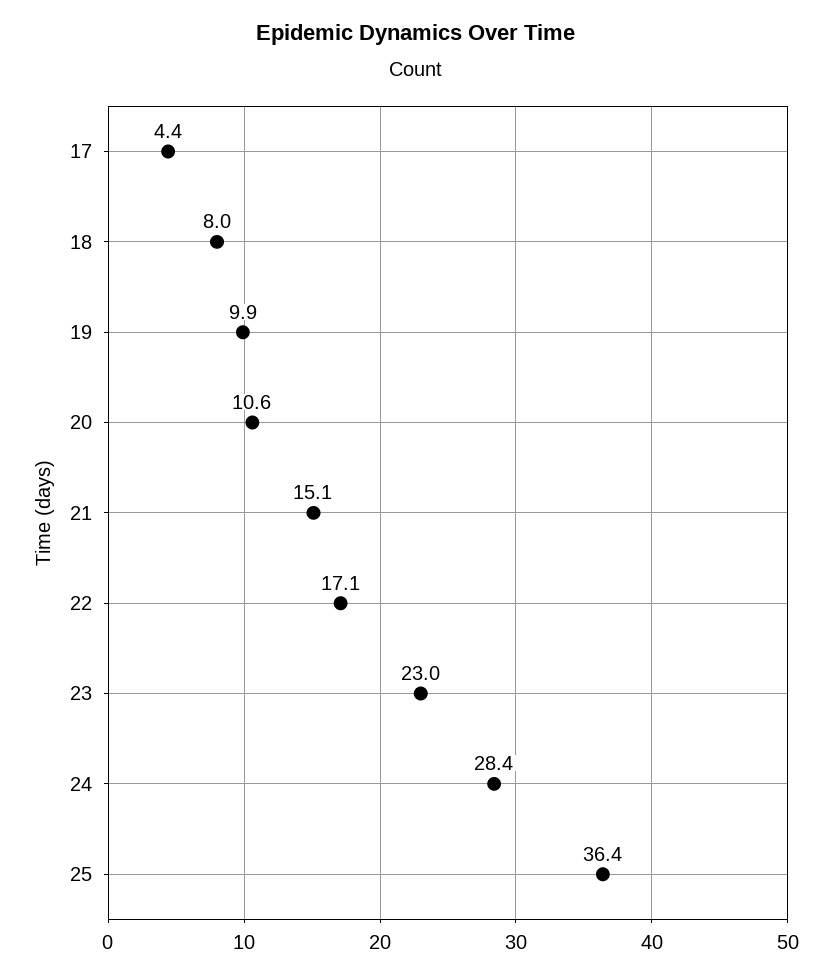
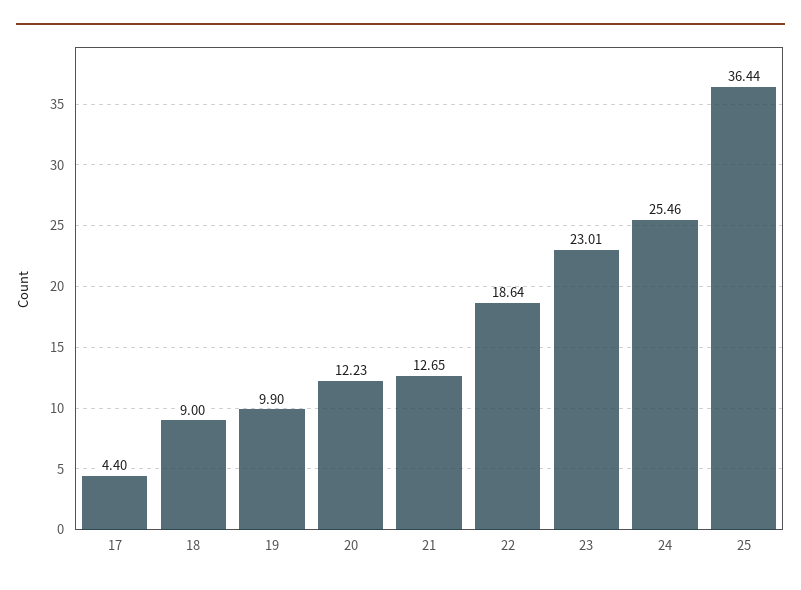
  {
    "17": 4.4,
-   "18": 8,
+   "18": 9,
    "19": 9.9,
-   "20": 10.6,
+   "20": 12.23,
-   "21": 15.1,
+   "21": 12.65,
-   "22": 17.1,
+   "22": 18.64,
    "23": 23.01,
-   "24": 28.4,
+   "24": 25.46,
    "25": 36.44
  }

